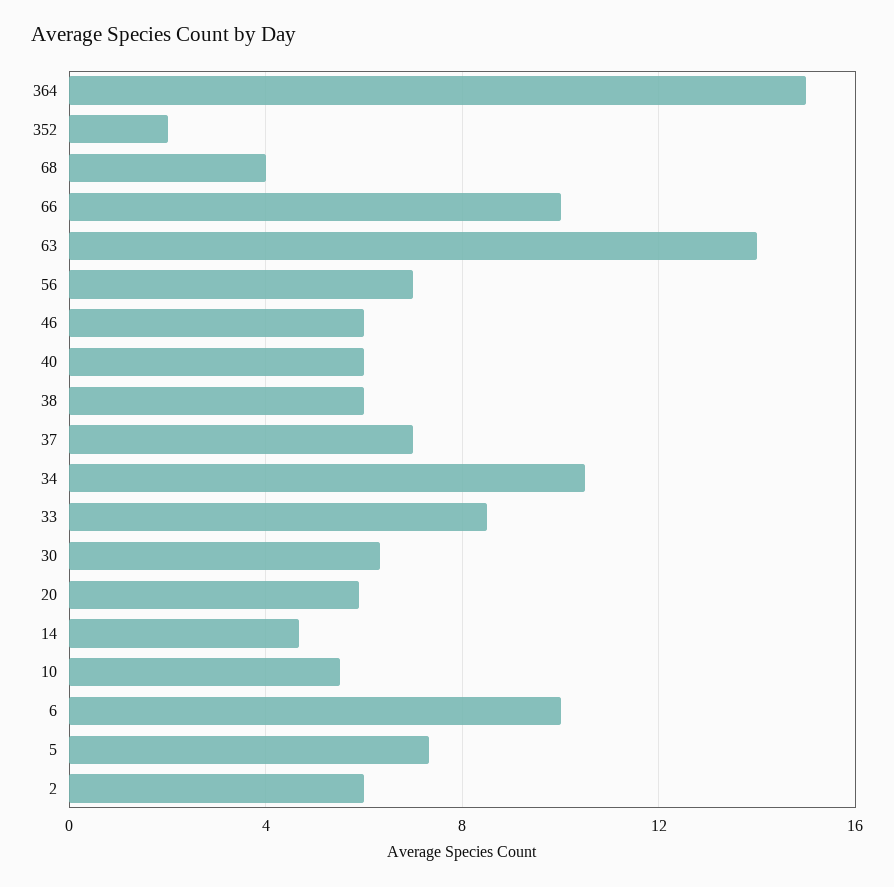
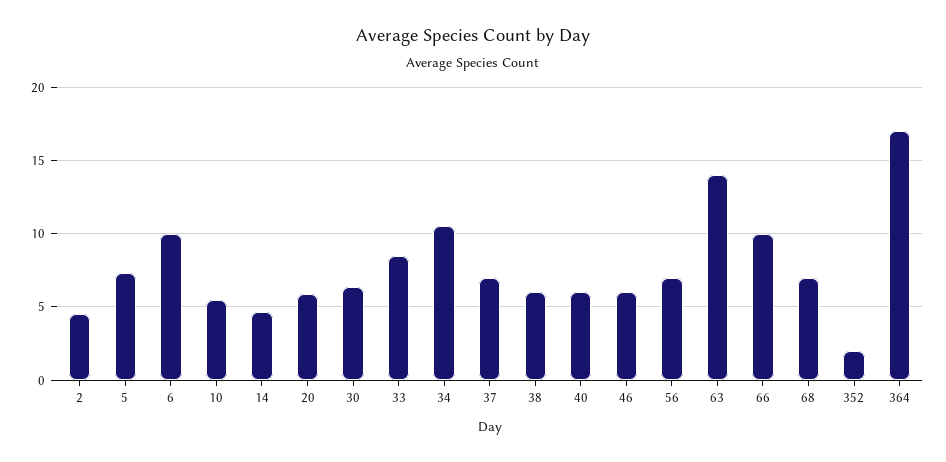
  {
-   "364": 15,
+   "364": 17,
    "352": 2,
-   "68": 4,
+   "68": 7,
    "66": 10,
    "63": 14,
    "56": 7,
    "46": 6,
    "40": 6,
    "38": 6,
    "37": 7,
    "34": 10.5,
    "33": 8.5,
    "30": 6.5,
    "20": 6,
    "14": 4.5,
    "10": 5.5,
    "6": 10,
    "5": 7.5,
-   "2": 6
+   "2": 4.5
  }

